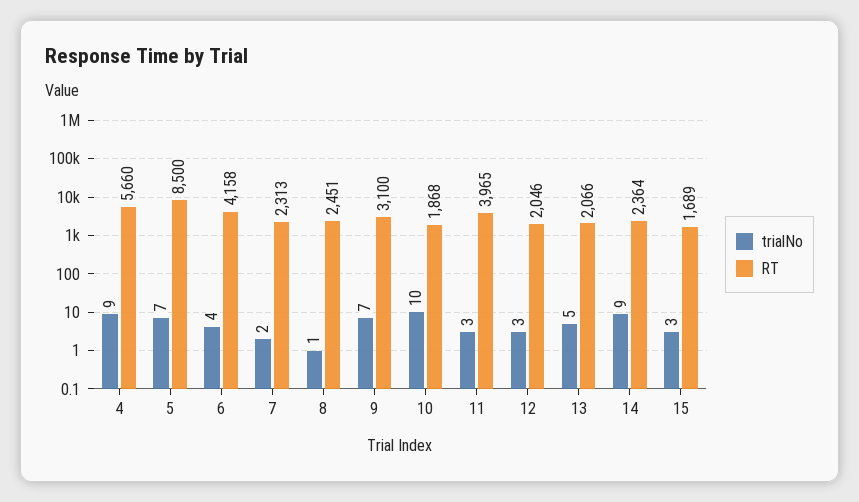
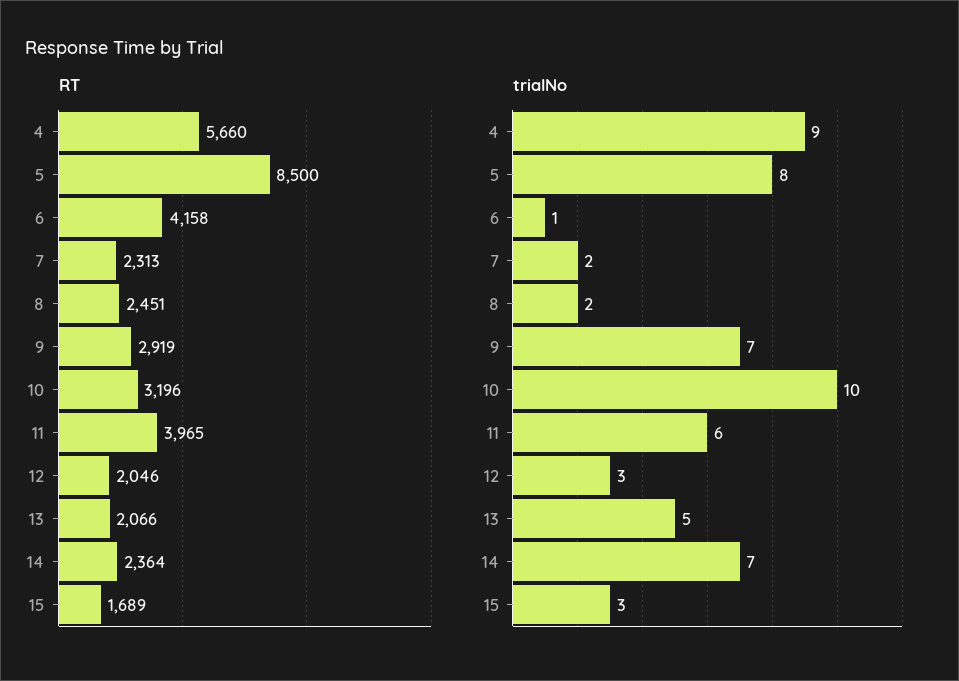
  {
    "trialNo": {
      "4": 9,
-     "5": 7,
+     "5": 8,
-     "6": 4,
+     "6": 1,
      "7": 2,
-     "8": 1,
+     "8": 2,
      "9": 7,
      "10": 10,
-     "11": 3,
+     "11": 6,
      "12": 3,
      "13": 5,
-     "14": 9,
+     "14": 7,
      "15": 3
    },
    "RT": {
      "4": 5660,
      "5": 8500,
      "6": 4158,
      "7": 2313,
      "8": 2451,
-     "9": 3100,
+     "9": 2919,
-     "10": 1868,
+     "10": 3196,
      "11": 3965,
      "12": 2046,
      "13": 2066,
      "14": 2364,
      "15": 1689
    }
  }

